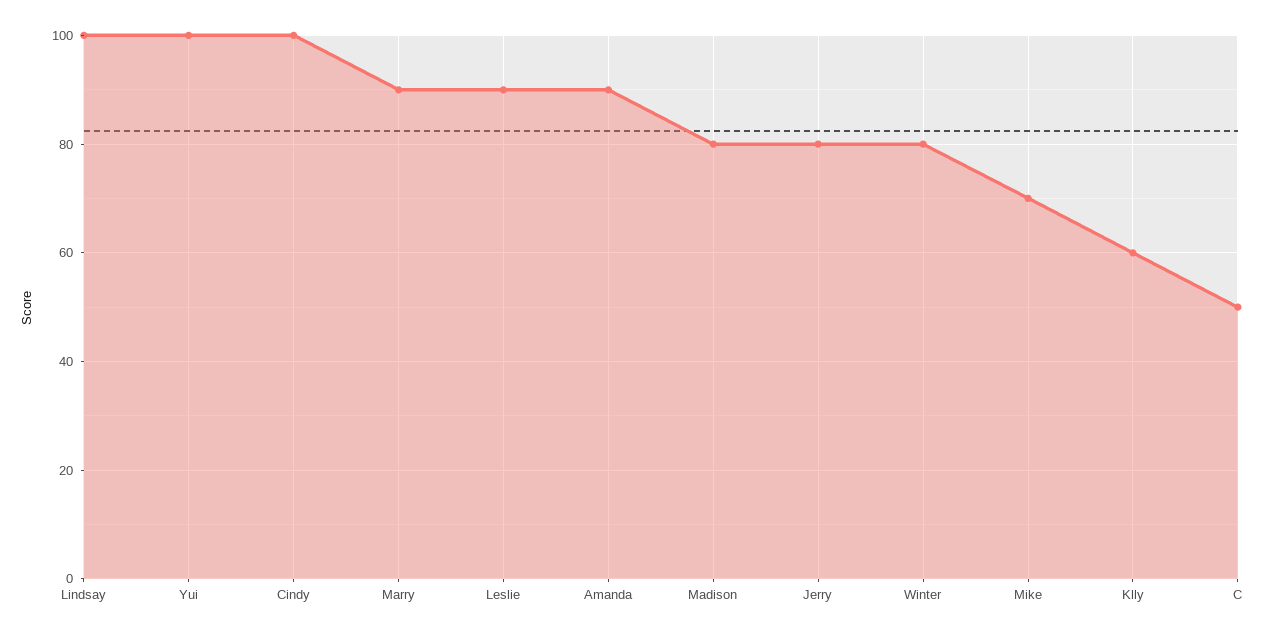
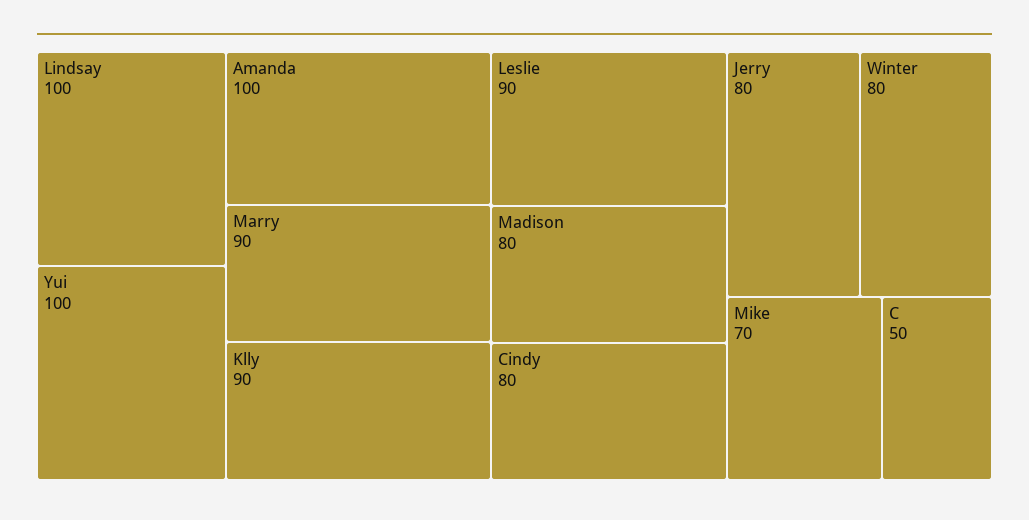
  {
    "Lindsay": 100,
    "Yui": 100,
-   "Cindy": 100,
+   "Cindy": 80,
    "Marry": 90,
    "Leslie": 90,
-   "Amanda": 90,
+   "Amanda": 100,
    "Madison": 80,
    "Jerry": 80,
    "Winter": 80,
    "Mike": 70,
-   "Klly": 60,
+   "Klly": 90,
    "C": 50
  }

